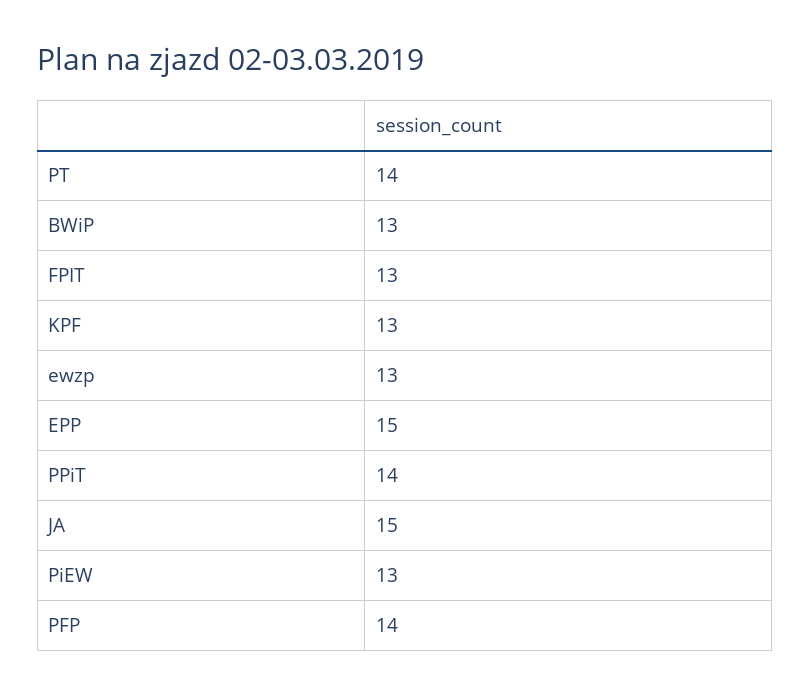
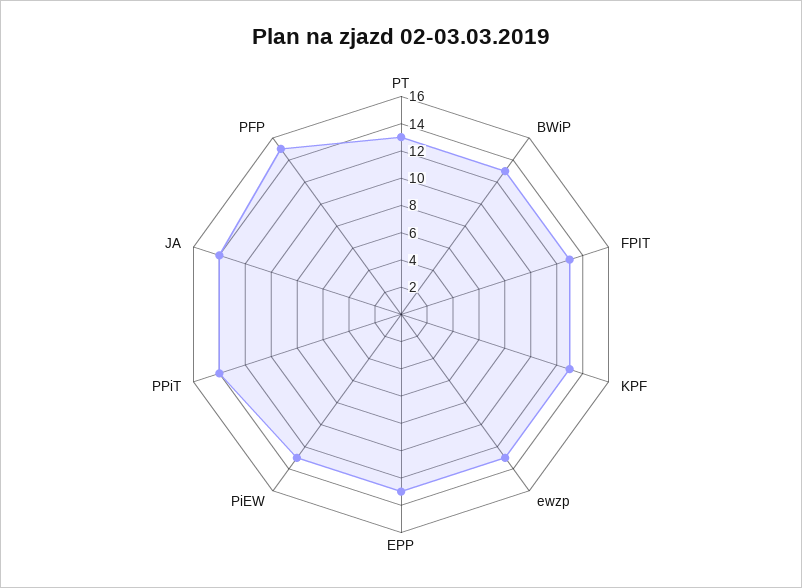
  {
-   "PT": 14,
+   "PT": 13,
    "BWiP": 13,
    "FPIT": 13,
    "KPF": 13,
    "ewzp": 13,
-   "EPP": 15,
+   "EPP": 13,
    "PPiT": 14,
-   "JA": 15,
+   "JA": 14,
    "PiEW": 13,
-   "PFP": 14
+   "PFP": 15
  }

